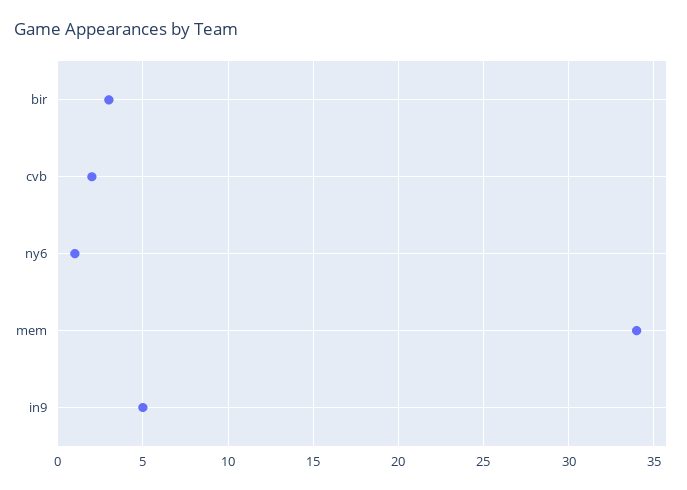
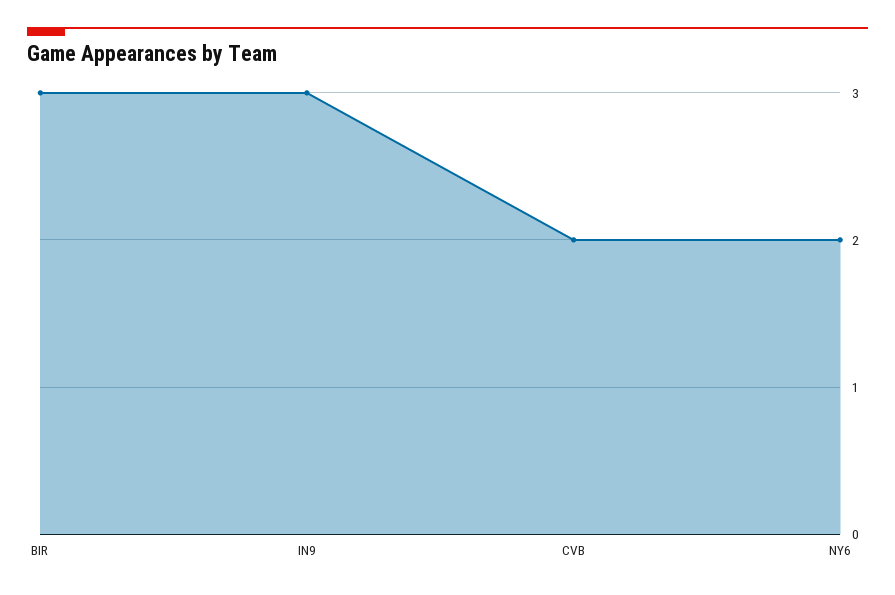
  {
    "bir": 3,
    "cvb": 2,
-   "ny6": 1,
+   "ny6": 2,
-   "mem": 34,
-   "in9": 5
+   "in9": 3
  }

